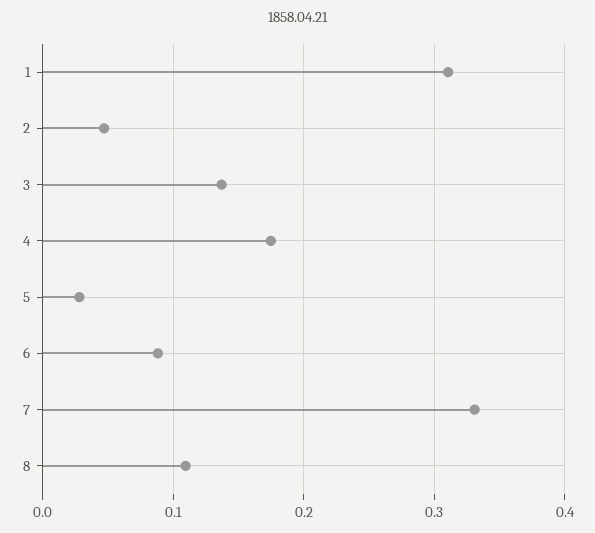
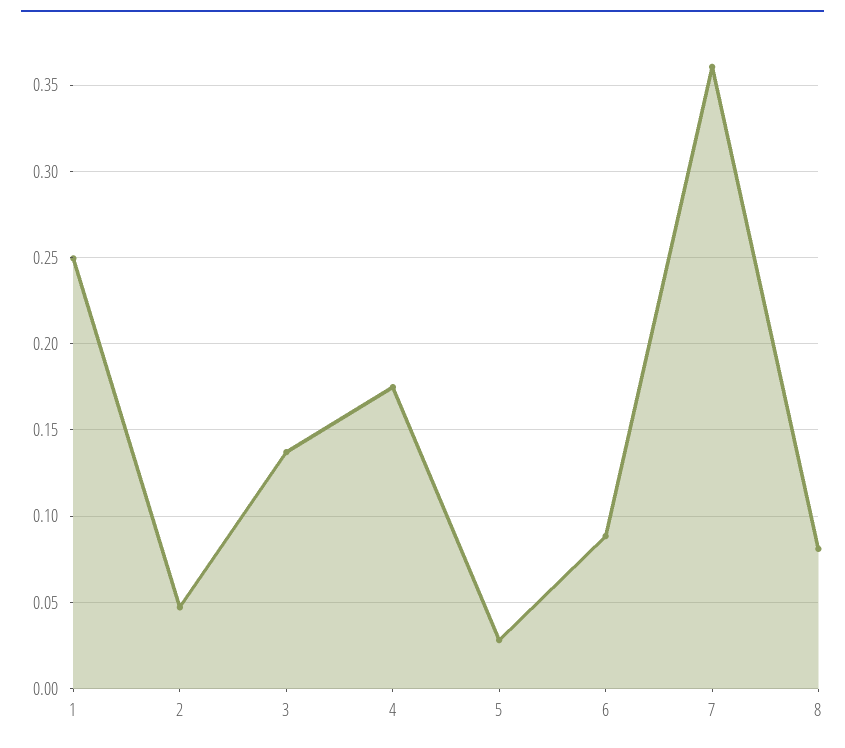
  {
-   "1": 0.31,
+   "1": 0.25,
    "2": 0.045,
    "3": 0.135,
    "4": 0.175,
    "5": 0.03,
    "6": 0.09,
-   "7": 0.33,
+   "7": 0.36,
-   "8": 0.11
+   "8": 0.08
  }

